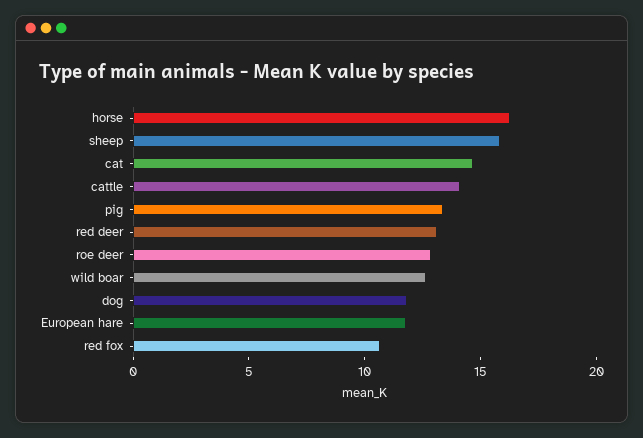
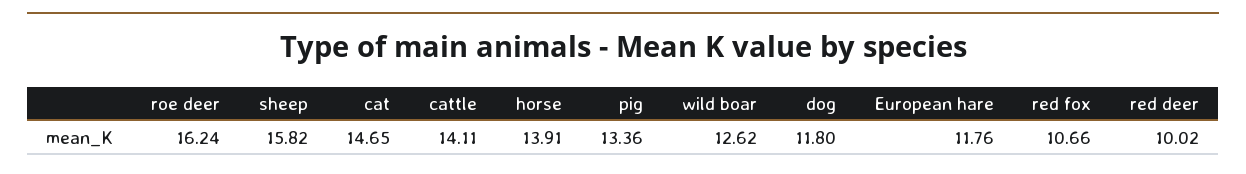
  {
-   "horse": 16,
+   "horse": 13.91,
    "sheep": 15.82,
    "cat": 14.65,
    "cattle": 14.11,
    "pig": 13.36,
-   "red deer": 13,
+   "red deer": 10.02,
-   "roe deer": 13,
+   "roe deer": 16.24,
    "wild boar": 12.62,
    "dog": 11.8,
    "European hare": 11.76,
    "red fox": 10.66
  }

